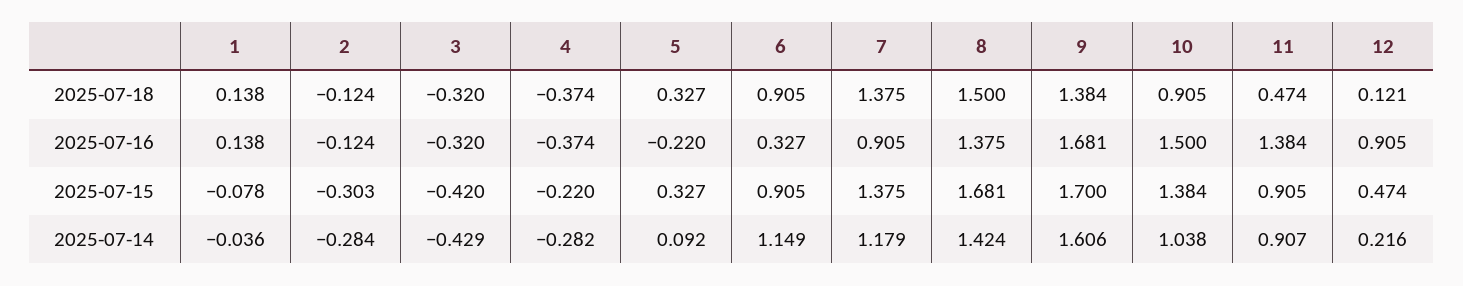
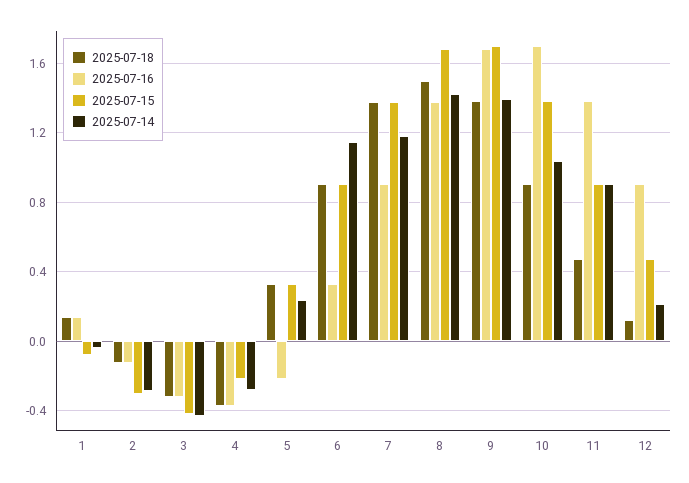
  {
    "2025-07-18": {
      "1": 0.138,
      "2": -0.124,
      "3": -0.32,
      "4": -0.374,
      "5": 0.327,
      "6": 0.905,
      "7": 1.375,
      "8": 1.5,
      "9": 1.384,
      "10": 0.905,
      "11": 0.474,
      "12": 0.121
    },
    "2025-07-16": {
      "1": 0.138,
      "2": -0.124,
      "3": -0.32,
      "4": -0.374,
      "5": -0.22,
      "6": 0.327,
      "7": 0.905,
      "8": 1.375,
      "9": 1.681,
-     "10": 1.5,
+     "10": 1.7,
      "11": 1.384,
      "12": 0.905
    },
    "2025-07-15": {
      "1": -0.078,
      "2": -0.303,
      "3": -0.42,
      "4": -0.22,
      "5": 0.327,
      "6": 0.905,
      "7": 1.375,
      "8": 1.681,
      "9": 1.7,
      "10": 1.384,
      "11": 0.905,
      "12": 0.474
    },
    "2025-07-14": {
      "1": -0.036,
      "2": -0.284,
      "3": -0.429,
      "4": -0.282,
-     "5": 0.092,
+     "5": 0.25,
      "6": 1.149,
      "7": 1.179,
      "8": 1.424,
-     "9": 1.606,
+     "9": 1.4,
      "10": 1.038,
      "11": 0.907,
      "12": 0.216
    }
  }

